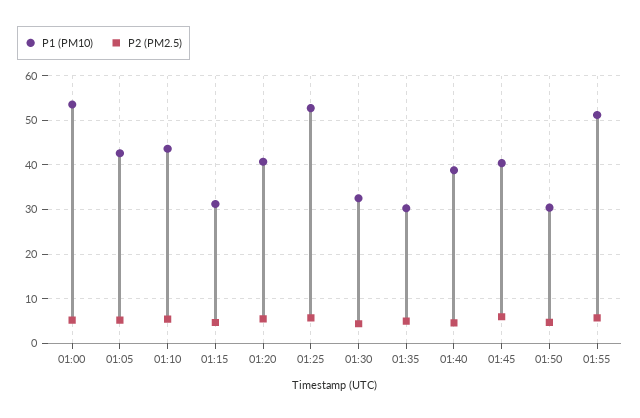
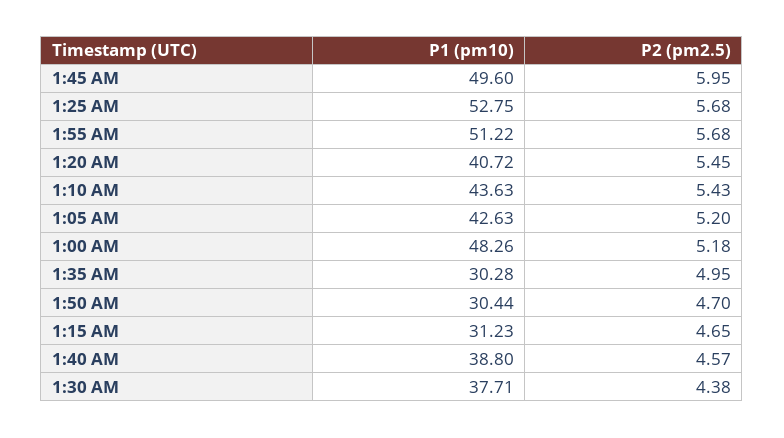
  {
    "P1 (PM10)": {
-     "01:00": 54,
+     "01:00": 48.26,
      "01:05": 42.63,
      "01:10": 43.63,
      "01:15": 31.23,
      "01:20": 40.72,
      "01:25": 52.75,
-     "01:30": 32,
+     "01:30": 37.71,
      "01:35": 30.28,
      "01:40": 38.8,
-     "01:45": 40,
+     "01:45": 49.6,
      "01:50": 30.44,
      "01:55": 51.22
    },
    "P2 (PM2.5)": {
      "01:00": 5.18,
      "01:05": 5.2,
      "01:10": 5.43,
      "01:15": 4.65,
      "01:20": 5.45,
      "01:25": 5.68,
      "01:30": 4.38,
      "01:35": 4.95,
      "01:40": 4.57,
      "01:45": 5.95,
      "01:50": 4.7,
      "01:55": 5.68
    }
  }

